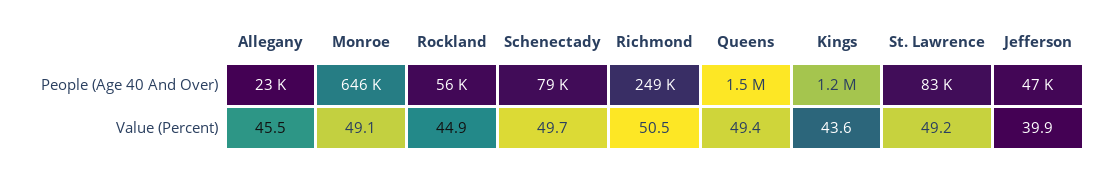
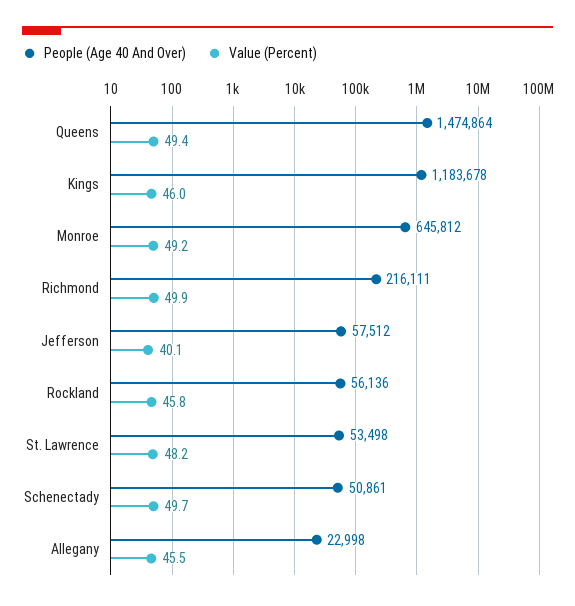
  {
    "People (Age 40 And Over)": {
      "Allegany": 22998,
      "Monroe": 645812,
      "Rockland": 56136,
-     "Schenectady": 79000,
+     "Schenectady": 50861,
-     "Richmond": 249000,
+     "Richmond": 216111,
      "Queens": 1474864,
      "Kings": 1183678,
-     "St. Lawrence": 83000,
+     "St. Lawrence": 53498,
-     "Jefferson": 47000
+     "Jefferson": 57512
    },
    "Value (Percent)": {
      "Allegany": 45.5,
-     "Monroe": 49.1,
+     "Monroe": 49.2,
-     "Rockland": 44.9,
+     "Rockland": 45.8,
      "Schenectady": 49.7,
-     "Richmond": 50.5,
+     "Richmond": 49.9,
      "Queens": 49.4,
-     "Kings": 43.6,
+     "Kings": 46,
-     "St. Lawrence": 49.2,
+     "St. Lawrence": 48.2,
-     "Jefferson": 39.9
+     "Jefferson": 40.1
    }
  }

